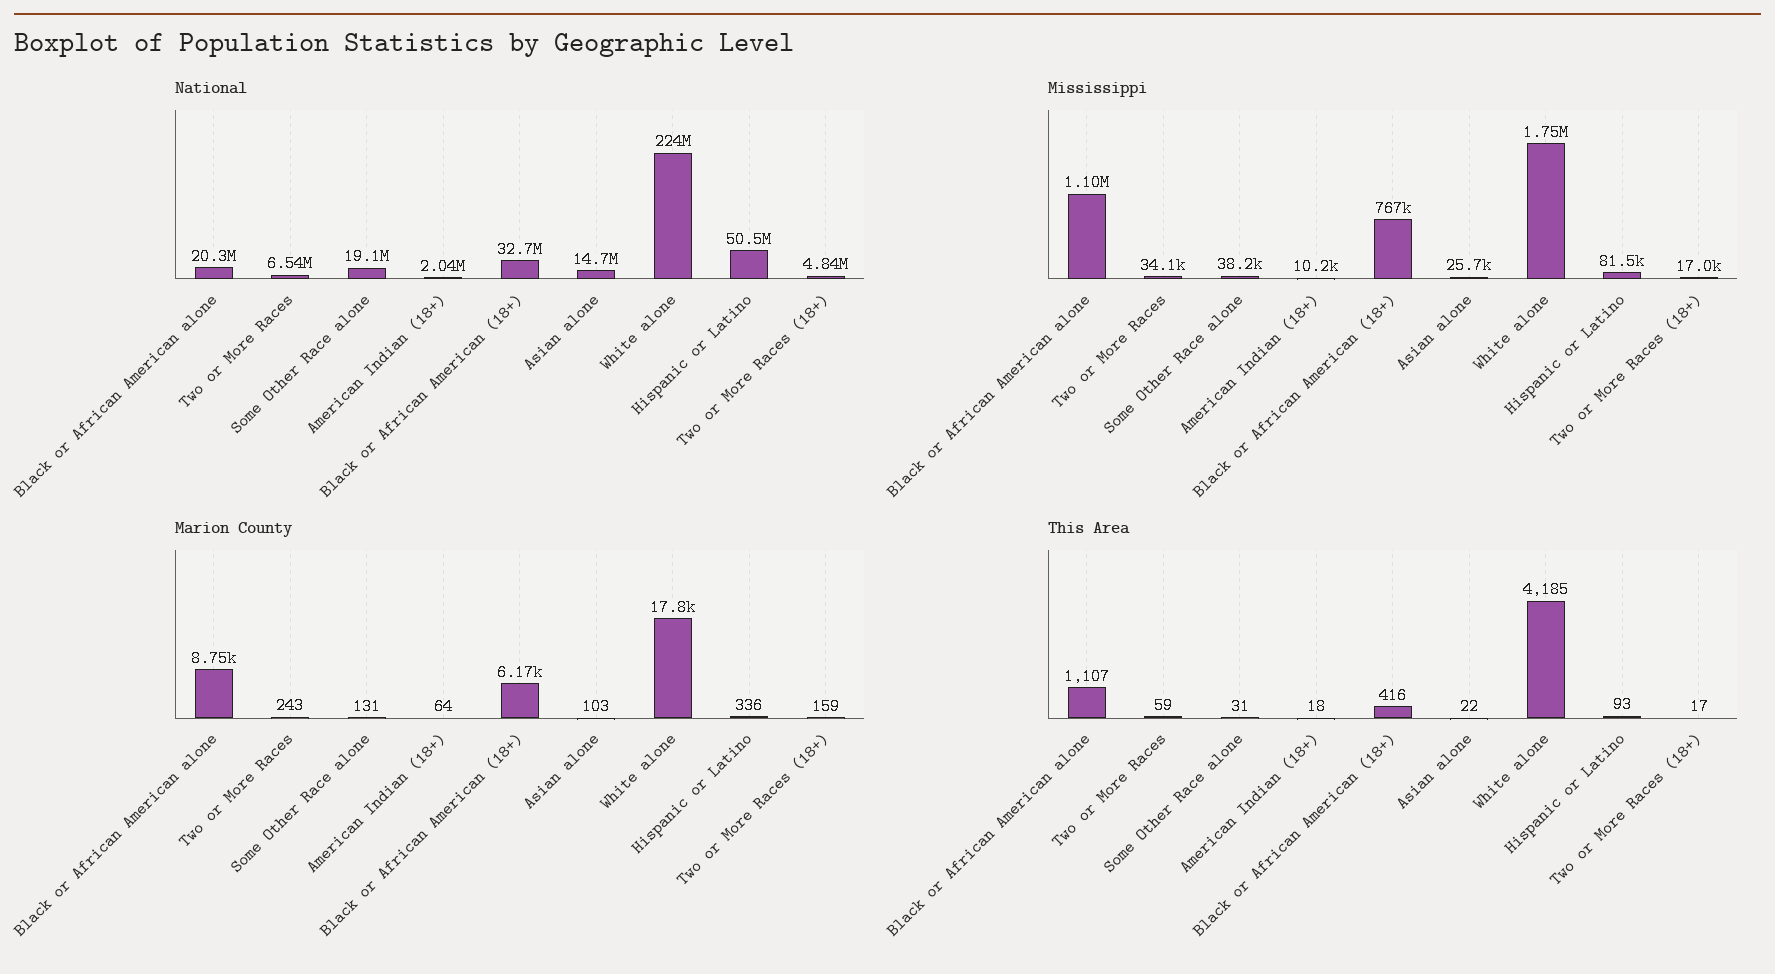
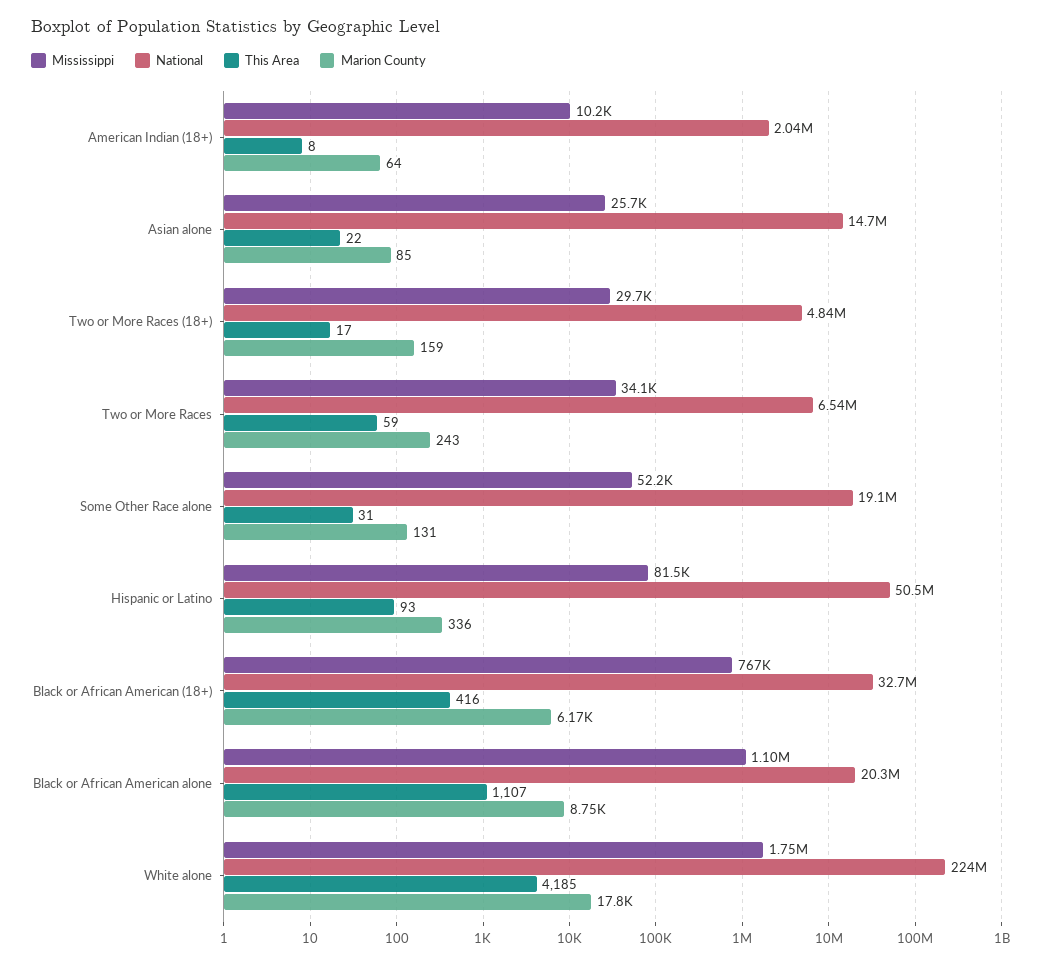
  {
    "National": {
      "Black or African American alone": 20300000,
      "Two or More Races": 6540000,
      "Some Other Race alone": 19100000,
      "American Indian (18+)": 2040000,
      "Black or African American (18+)": 32700000,
      "Asian alone": 14700000,
      "White alone": 224000000,
      "Hispanic or Latino": 50500000,
      "Two or More Races (18+)": 4840000
    },
    "Mississippi": {
      "Black or African American alone": 1100000,
      "Two or More Races": 34100,
-     "Some Other Race alone": 38200,
+     "Some Other Race alone": 52200,
      "American Indian (18+)": 10200,
      "Black or African American (18+)": 767000,
      "Asian alone": 25700,
      "White alone": 1750000,
      "Hispanic or Latino": 81500,
-     "Two or More Races (18+)": 17000
+     "Two or More Races (18+)": 29700
    },
    "Marion County": {
      "Black or African American alone": 8750,
      "Two or More Races": 243,
      "Some Other Race alone": 131,
      "American Indian (18+)": 64,
      "Black or African American (18+)": 6170,
-     "Asian alone": 103,
+     "Asian alone": 85,
      "White alone": 17800,
      "Hispanic or Latino": 336,
      "Two or More Races (18+)": 159
    },
    "This Area": {
      "Black or African American alone": 1107,
      "Two or More Races": 59,
      "Some Other Race alone": 31,
-     "American Indian (18+)": 18,
+     "American Indian (18+)": 8,
      "Black or African American (18+)": 416,
      "Asian alone": 22,
      "White alone": 4185,
      "Hispanic or Latino": 93,
      "Two or More Races (18+)": 17
    }
  }

